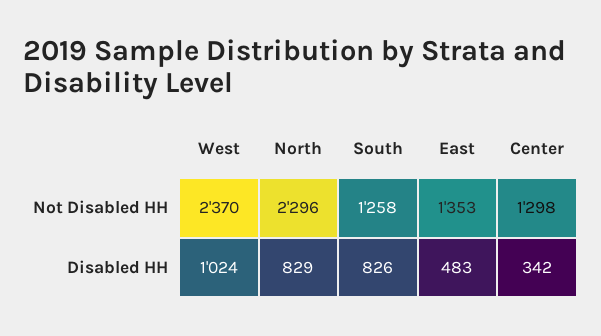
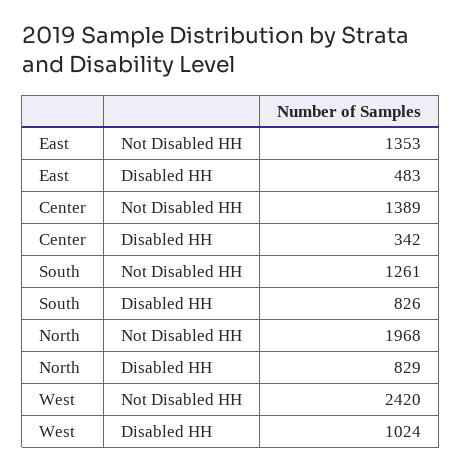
  {
    "West": {
-     "Not Disabled HH": 2370,
+     "Not Disabled HH": 2420,
      "Disabled HH": 1024
    },
    "North": {
-     "Not Disabled HH": 2296,
+     "Not Disabled HH": 1968,
      "Disabled HH": 829
    },
    "South": {
-     "Not Disabled HH": 1258,
+     "Not Disabled HH": 1261,
      "Disabled HH": 826
    },
    "East": {
      "Not Disabled HH": 1353,
      "Disabled HH": 483
    },
    "Center": {
-     "Not Disabled HH": 1298,
+     "Not Disabled HH": 1389,
      "Disabled HH": 342
    }
  }

